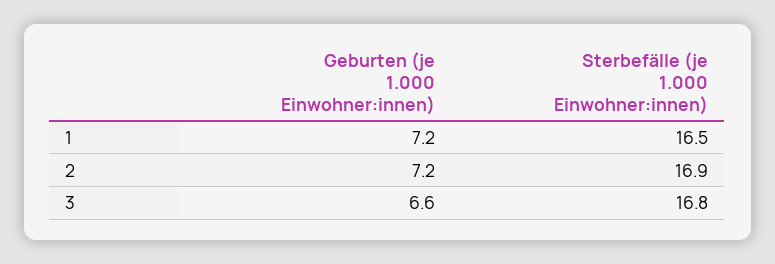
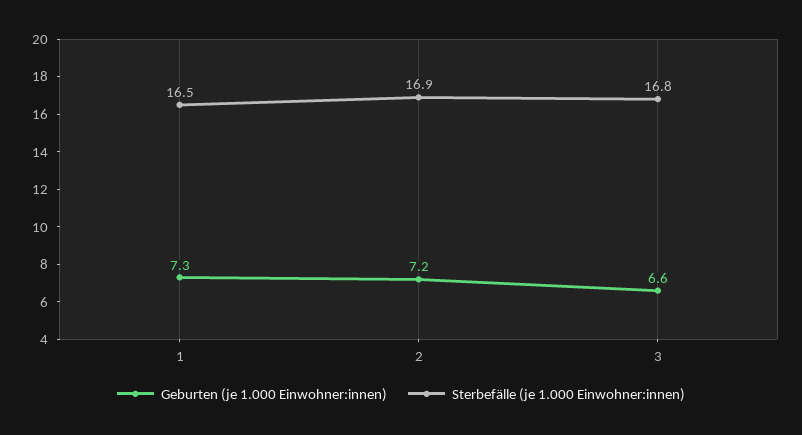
  {
    "Geburten (je 1.000 Einwohner:innen)": {
-     "1": 7.2,
+     "1": 7.3,
      "2": 7.2,
      "3": 6.6
    },
    "Sterbefälle (je 1.000 Einwohner:innen)": {
      "1": 16.5,
      "2": 16.9,
      "3": 16.8
    }
  }

